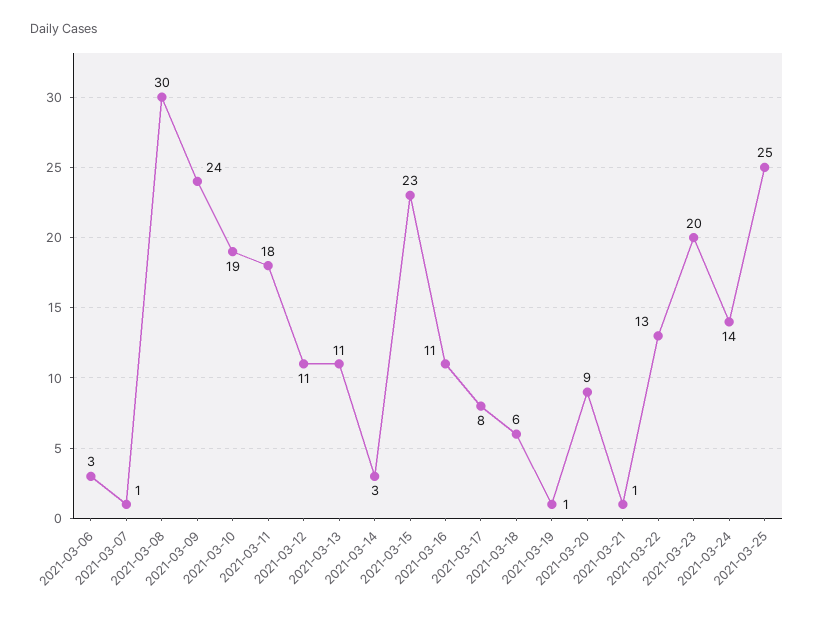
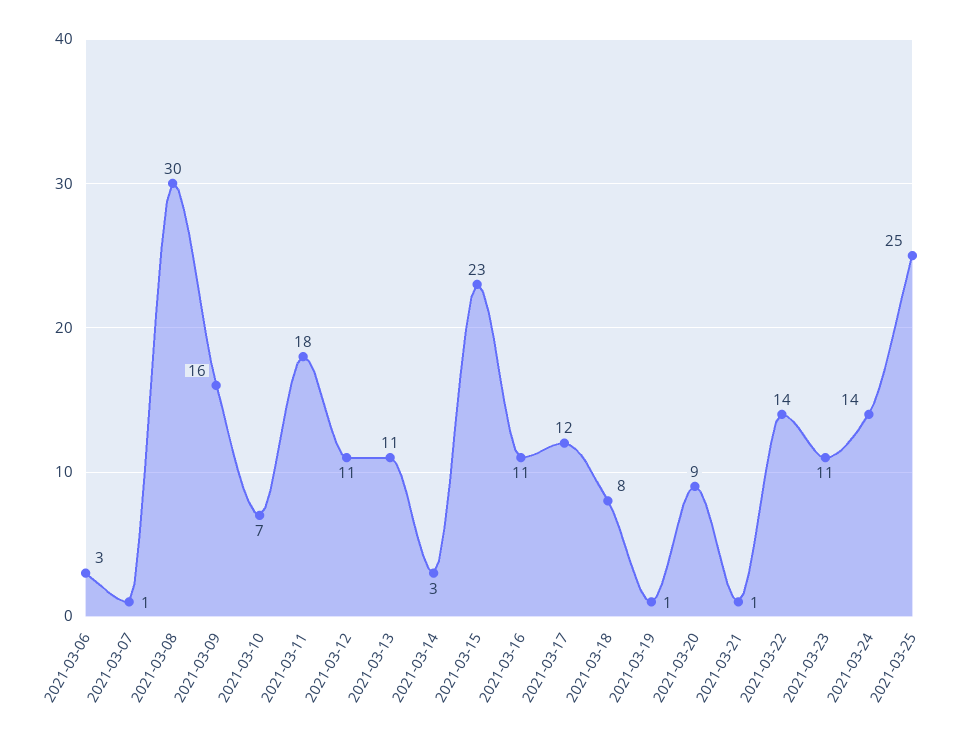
  {
    "2021-03-06": 3,
    "2021-03-07": 1,
    "2021-03-08": 30,
-   "2021-03-09": 24,
+   "2021-03-09": 16,
-   "2021-03-10": 19,
+   "2021-03-10": 7,
    "2021-03-11": 18,
    "2021-03-12": 11,
    "2021-03-13": 11,
    "2021-03-14": 3,
    "2021-03-15": 23,
    "2021-03-16": 11,
-   "2021-03-17": 8,
+   "2021-03-17": 12,
-   "2021-03-18": 6,
+   "2021-03-18": 8,
    "2021-03-19": 1,
    "2021-03-20": 9,
    "2021-03-21": 1,
-   "2021-03-22": 13,
+   "2021-03-22": 14,
-   "2021-03-23": 20,
+   "2021-03-23": 11,
    "2021-03-24": 14,
    "2021-03-25": 25
  }

